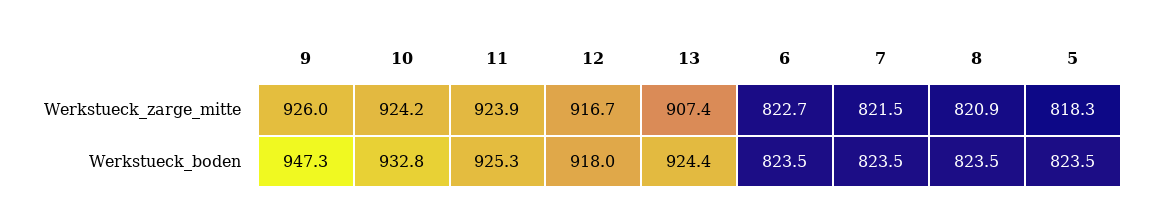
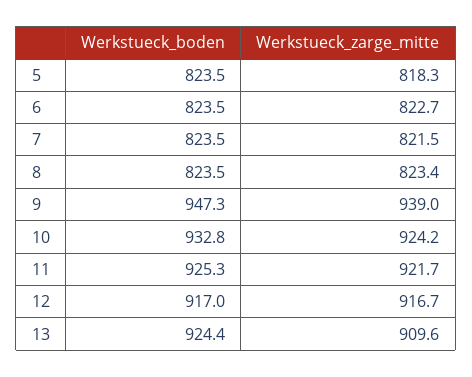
  {
    "9": {
-     "Werkstueck_zarge_mitte": 926,
+     "Werkstueck_zarge_mitte": 939,
      "Werkstueck_boden": 947.3
    },
    "10": {
      "Werkstueck_zarge_mitte": 924.2,
      "Werkstueck_boden": 932.8
    },
    "11": {
-     "Werkstueck_zarge_mitte": 923.9,
+     "Werkstueck_zarge_mitte": 921.7,
      "Werkstueck_boden": 925.3
    },
    "12": {
      "Werkstueck_zarge_mitte": 916.7,
-     "Werkstueck_boden": 918
+     "Werkstueck_boden": 917
    },
    "13": {
-     "Werkstueck_zarge_mitte": 907.4,
+     "Werkstueck_zarge_mitte": 909.6,
      "Werkstueck_boden": 924.4
    },
    "6": {
      "Werkstueck_zarge_mitte": 822.7,
      "Werkstueck_boden": 823.5
    },
    "7": {
      "Werkstueck_zarge_mitte": 821.5,
      "Werkstueck_boden": 823.5
    },
    "8": {
-     "Werkstueck_zarge_mitte": 820.9,
+     "Werkstueck_zarge_mitte": 823.4,
      "Werkstueck_boden": 823.5
    },
    "5": {
      "Werkstueck_zarge_mitte": 818.3,
      "Werkstueck_boden": 823.5
    }
  }

